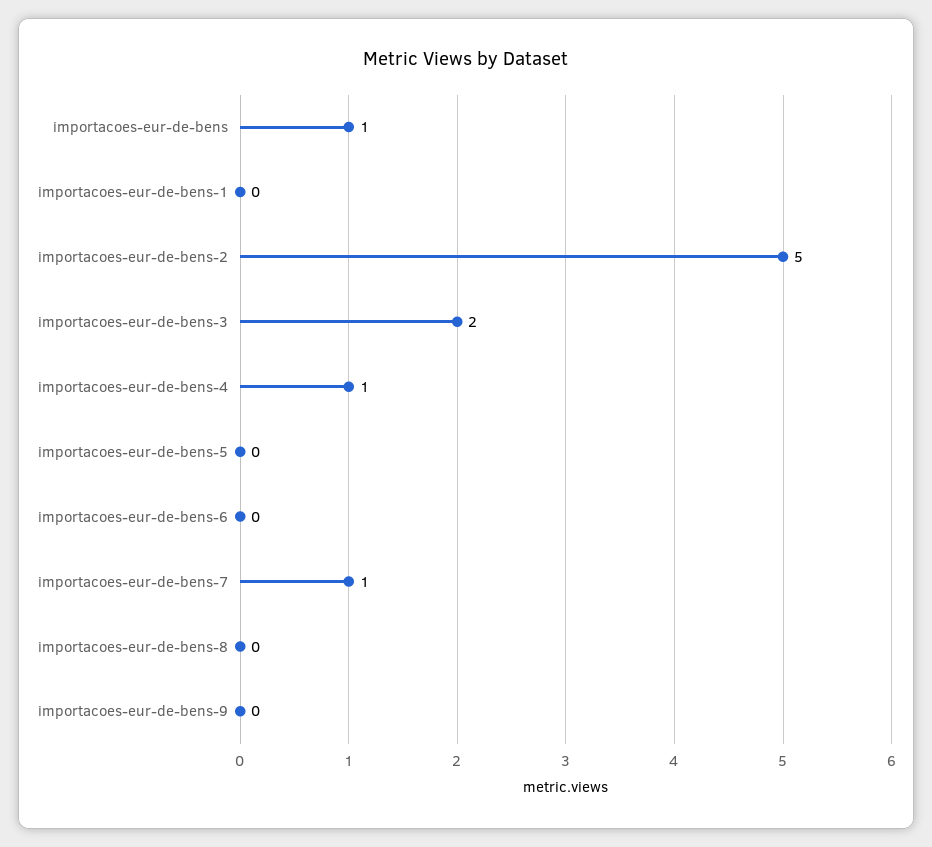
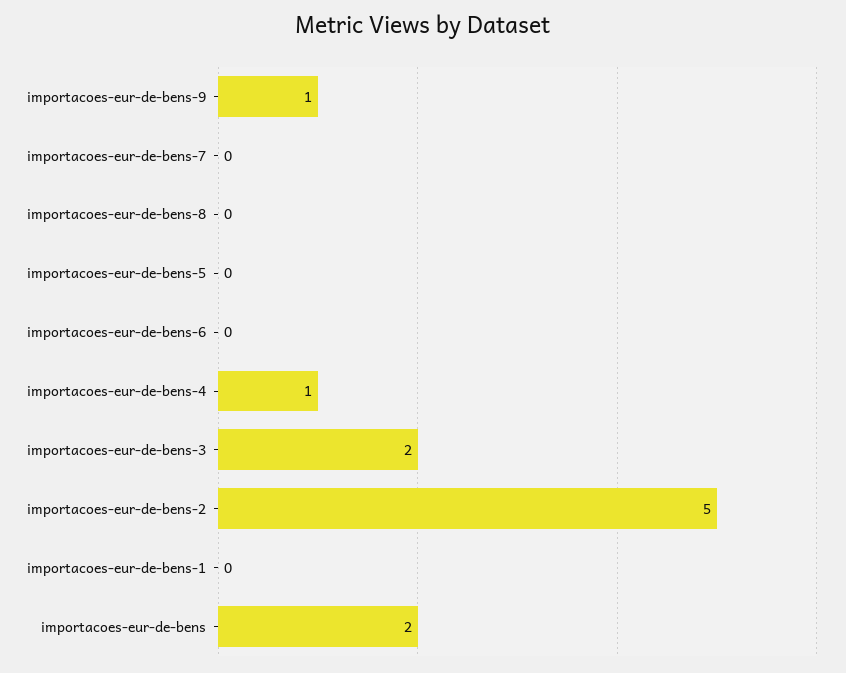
  {
-   "importacoes-eur-de-bens": 1,
+   "importacoes-eur-de-bens": 2,
    "importacoes-eur-de-bens-1": 0,
    "importacoes-eur-de-bens-2": 5,
    "importacoes-eur-de-bens-3": 2,
    "importacoes-eur-de-bens-4": 1,
    "importacoes-eur-de-bens-5": 0,
    "importacoes-eur-de-bens-6": 0,
-   "importacoes-eur-de-bens-7": 1,
+   "importacoes-eur-de-bens-7": 0,
    "importacoes-eur-de-bens-8": 0,
-   "importacoes-eur-de-bens-9": 0
+   "importacoes-eur-de-bens-9": 1
  }

